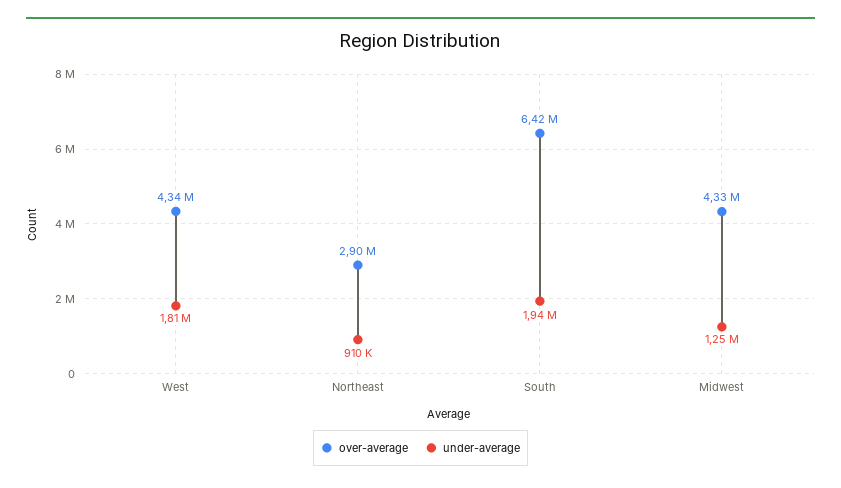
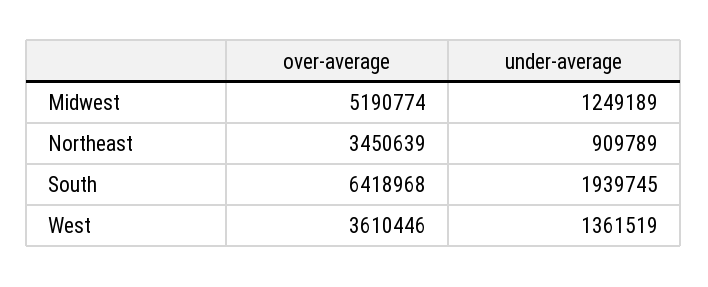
  {
    "over-average": {
-     "West": 4340000,
+     "West": 3610446,
-     "Northeast": 2900000,
+     "Northeast": 3450639,
      "South": 6418968,
-     "Midwest": 4330000
+     "Midwest": 5190774
    },
    "under-average": {
-     "West": 1810000,
+     "West": 1361519,
      "Northeast": 909789,
      "South": 1939745,
      "Midwest": 1249189
    }
  }

